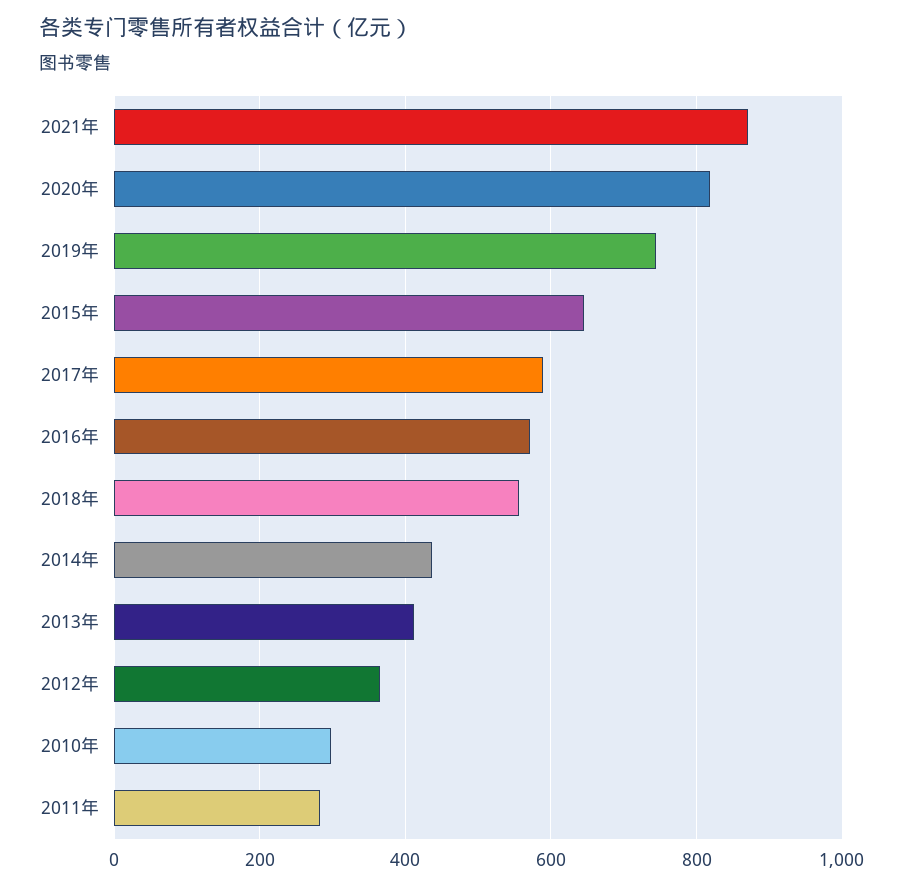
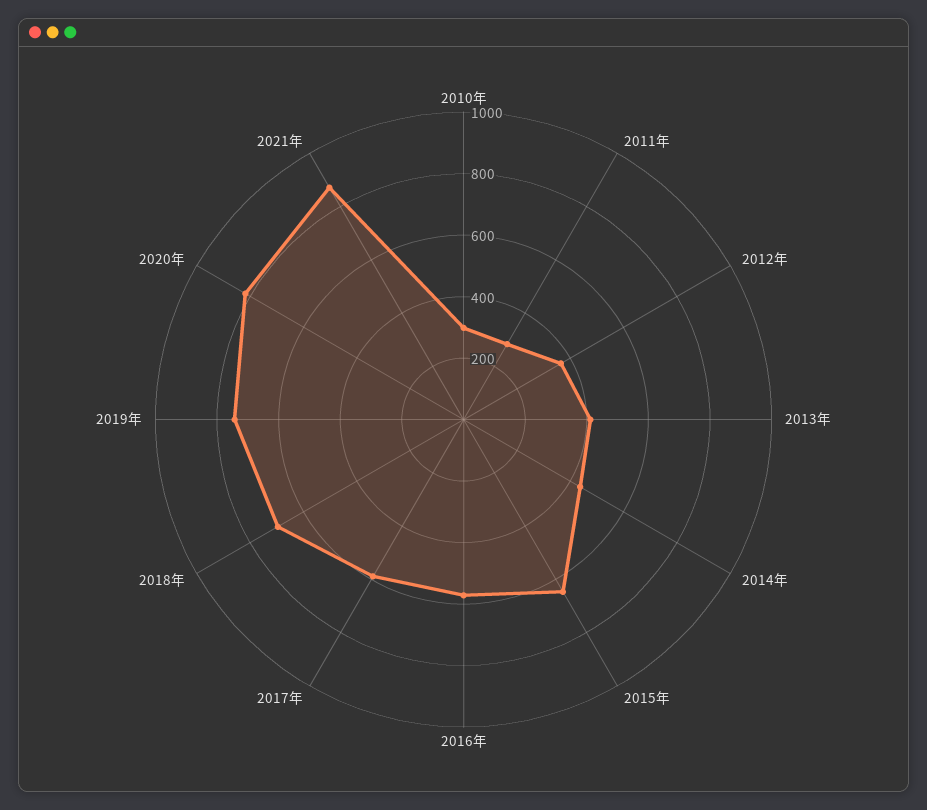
  {
    "2021年": 880,
    "2020年": 820,
    "2019年": 740,
    "2015年": 640,
    "2017年": 580,
    "2016年": 580,
-   "2018年": 560,
+   "2018年": 700,
    "2014年": 440,
    "2013年": 420,
    "2012年": 360,
    "2010年": 300,
    "2011年": 280
  }

